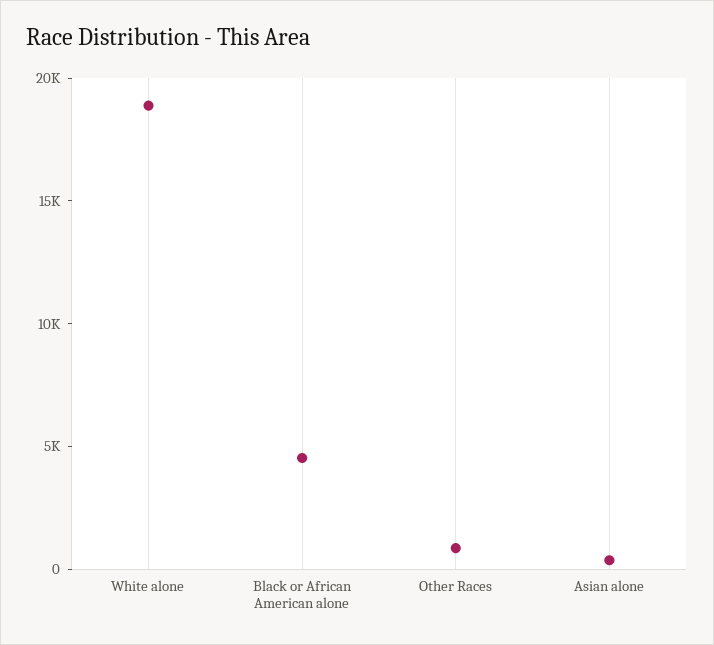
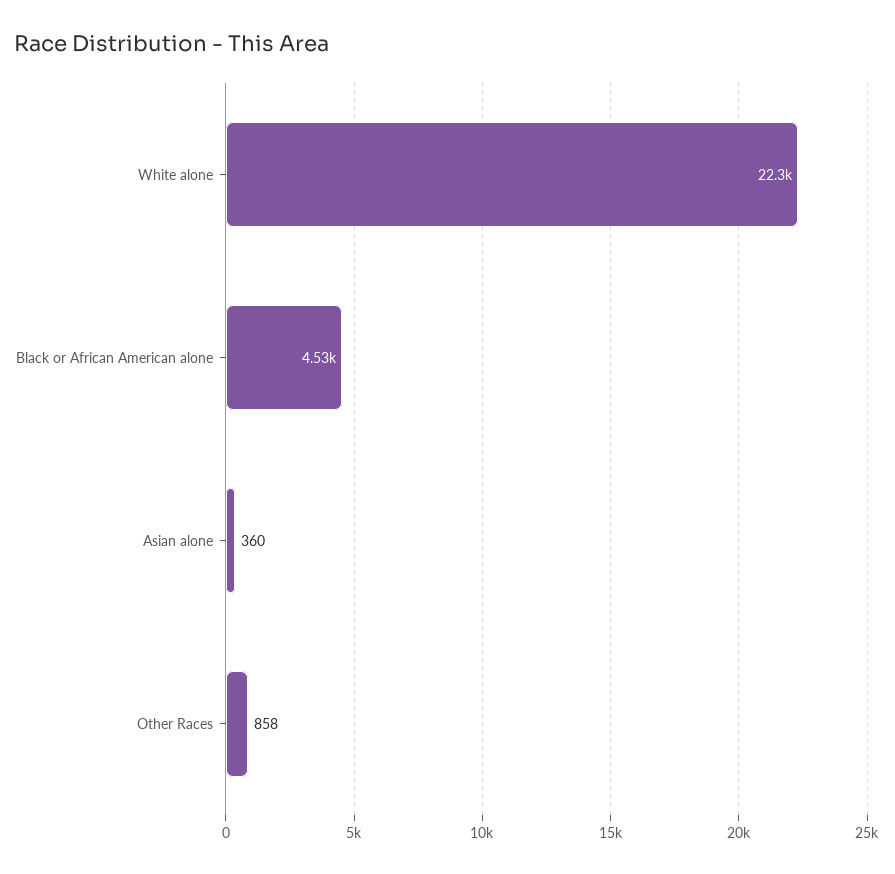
  {
-   "White alone": 19000,
+   "White alone": 22300,
    "Black or African American alone": 4530,
    "Other Races": 858,
    "Asian alone": 360
  }

